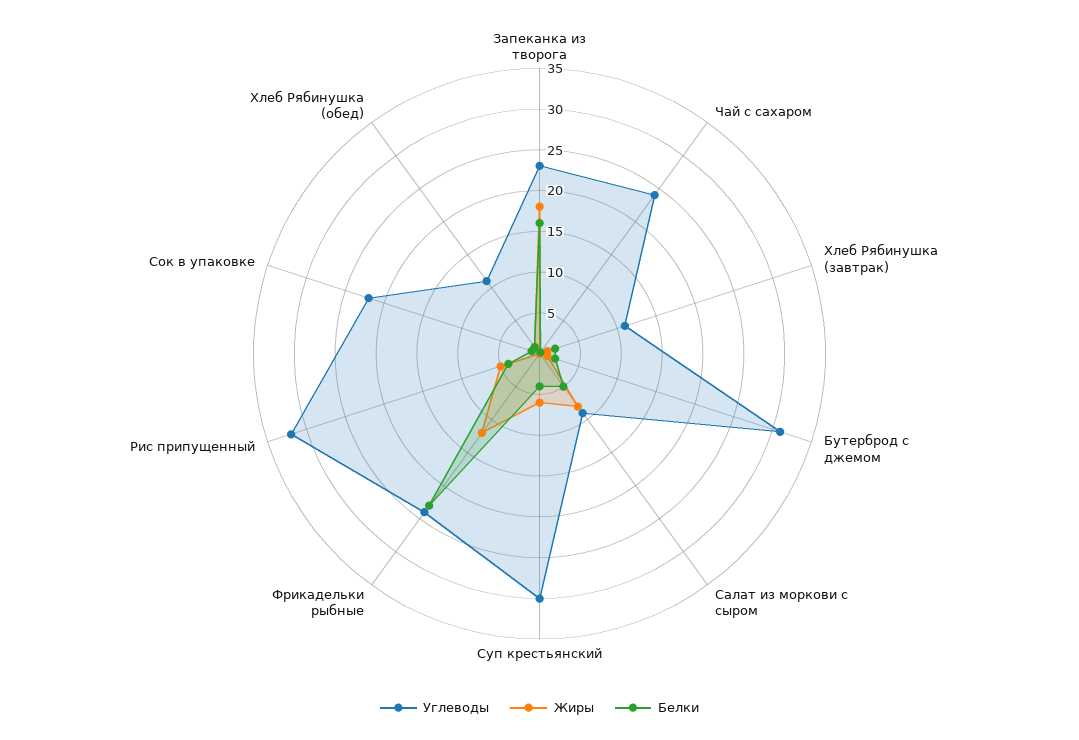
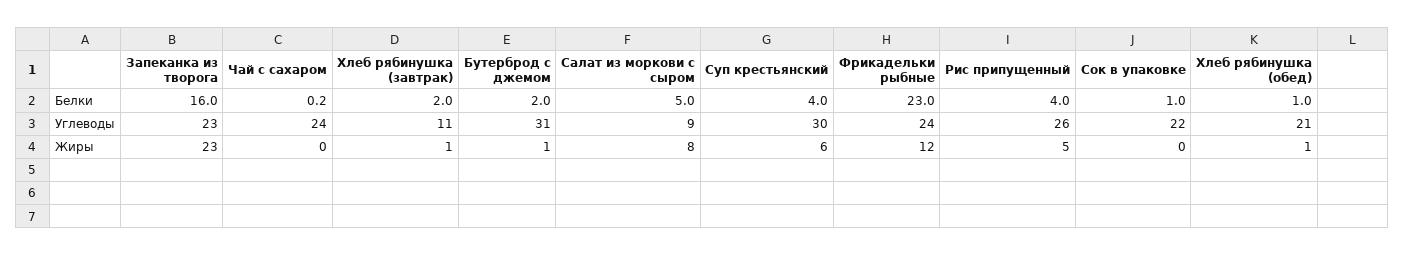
  {
    "Углеводы": {
      "Запеканка из творога": 23,
      "Чай с сахаром": 24,
      "Хлеб Рябинушка (завтрак)": 11,
      "Бутерброд с джемом": 31,
      "Салат из моркови с сыром": 9,
      "Суп крестьянский": 30,
      "Фрикадельки рыбные": 24,
-     "Рис припущенный": 32,
+     "Рис припущенный": 26,
      "Сок в упаковке": 22,
-     "Хлеб Рябинушка (обед)": 11
+     "Хлеб Рябинушка (обед)": 21
    },
    "Жиры": {
-     "Запеканка из творога": 18,
+     "Запеканка из творога": 23,
      "Чай с сахаром": 0,
      "Хлеб Рябинушка (завтрак)": 1,
      "Бутерброд с джемом": 1,
      "Салат из моркови с сыром": 8,
      "Суп крестьянский": 6,
      "Фрикадельки рыбные": 12,
      "Рис припущенный": 5,
      "Сок в упаковке": 0,
      "Хлеб Рябинушка (обед)": 1
    },
    "Белки": {
      "Запеканка из творога": 16,
      "Чай с сахаром": 0.2,
      "Хлеб Рябинушка (завтрак)": 2,
      "Бутерброд с джемом": 2,
      "Салат из моркови с сыром": 5,
      "Суп крестьянский": 4,
      "Фрикадельки рыбные": 23,
      "Рис припущенный": 4,
      "Сок в упаковке": 1,
      "Хлеб Рябинушка (обед)": 1
    }
  }

